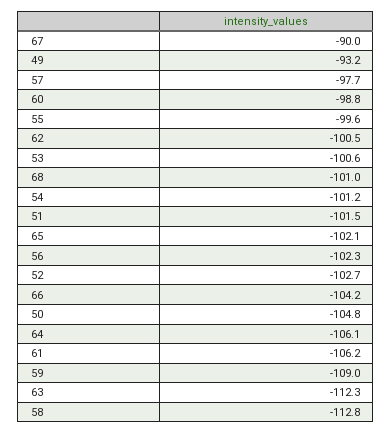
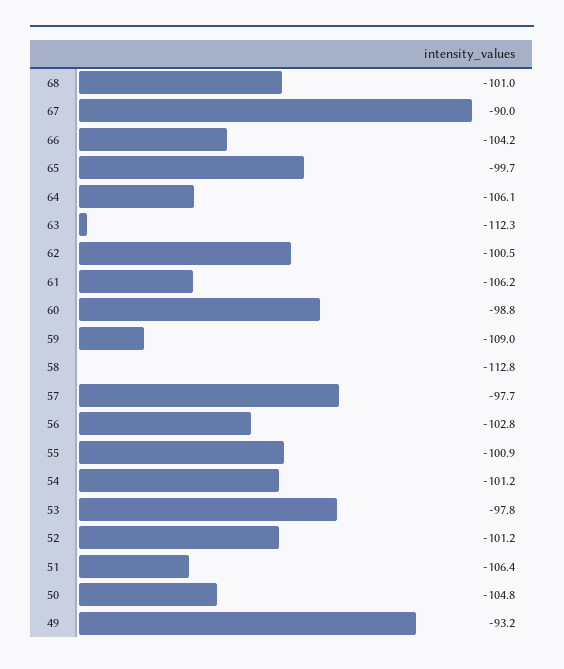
  {
    "67": -90,
    "49": -93.2,
    "57": -97.7,
    "60": -98.8,
-   "55": -99.6,
+   "55": -100.9,
    "62": -100.5,
-   "53": -100.6,
+   "53": -97.8,
    "68": -101,
    "54": -101.2,
-   "51": -101.5,
+   "51": -106.4,
-   "65": -102.1,
+   "65": -99.7,
-   "56": -102.3,
+   "56": -102.8,
-   "52": -102.7,
+   "52": -101.2,
    "66": -104.2,
    "50": -104.8,
    "64": -106.1,
    "61": -106.2,
    "59": -109,
    "63": -112.3,
    "58": -112.8
  }

